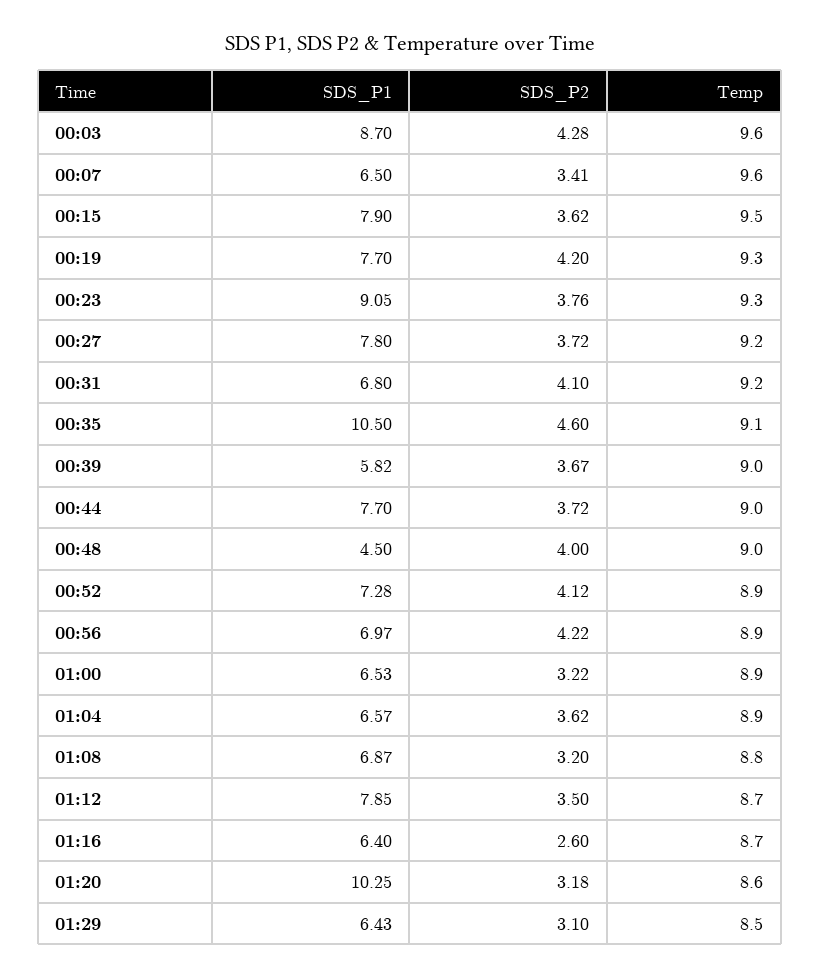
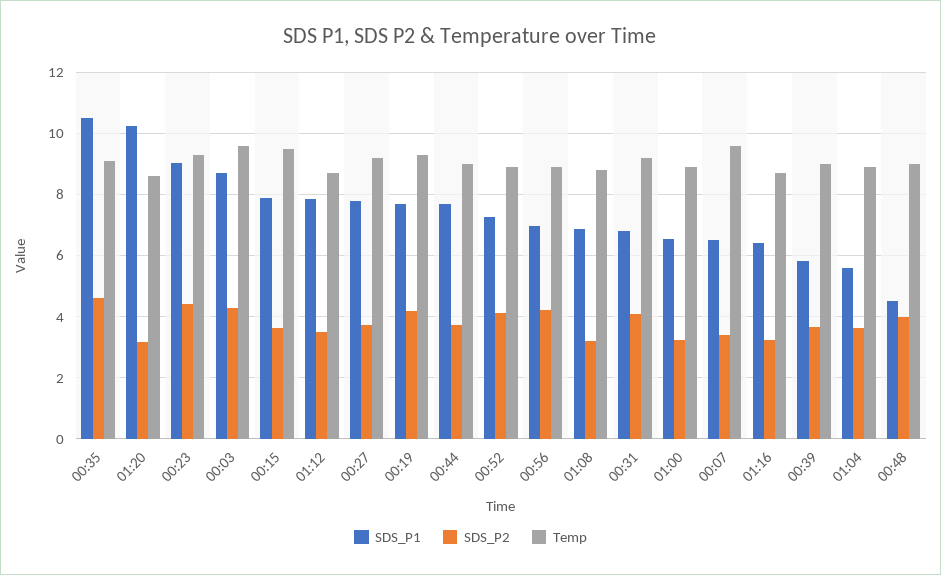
  {
    "SDS_P1": {
      "00:03": 8.7,
      "00:07": 6.5,
      "00:15": 7.9,
      "00:19": 7.7,
      "00:23": 9.05,
      "00:27": 7.8,
      "00:31": 6.8,
      "00:35": 10.5,
      "00:39": 5.82,
      "00:44": 7.7,
      "00:48": 4.5,
      "00:52": 7.28,
      "00:56": 6.97,
      "01:00": 6.53,
-     "01:04": 6.57,
+     "01:04": 5.6,
      "01:08": 6.87,
      "01:12": 7.85,
      "01:16": 6.4,
-     "01:20": 10.25,
+     "01:20": 10.25
-     "01:29": 6.43
    },
    "SDS_P2": {
      "00:03": 4.28,
      "00:07": 3.41,
      "00:15": 3.62,
      "00:19": 4.2,
-     "00:23": 3.76,
+     "00:23": 4.4,
      "00:27": 3.72,
      "00:31": 4.1,
      "00:35": 4.6,
      "00:39": 3.67,
      "00:44": 3.72,
      "00:48": 4,
      "00:52": 4.12,
      "00:56": 4.22,
      "01:00": 3.22,
      "01:04": 3.62,
      "01:08": 3.2,
      "01:12": 3.5,
-     "01:16": 2.6,
+     "01:16": 3.2,
-     "01:20": 3.18,
+     "01:20": 3.18
-     "01:29": 3.1
    },
    "Temp": {
      "00:03": 9.6,
      "00:07": 9.6,
      "00:15": 9.5,
      "00:19": 9.3,
      "00:23": 9.3,
      "00:27": 9.2,
      "00:31": 9.2,
      "00:35": 9.1,
      "00:39": 9,
      "00:44": 9,
      "00:48": 9,
      "00:52": 8.9,
      "00:56": 8.9,
      "01:00": 8.9,
      "01:04": 8.9,
      "01:08": 8.8,
      "01:12": 8.7,
      "01:16": 8.7,
-     "01:20": 8.6,
+     "01:20": 8.6
-     "01:29": 8.5
    }
  }

